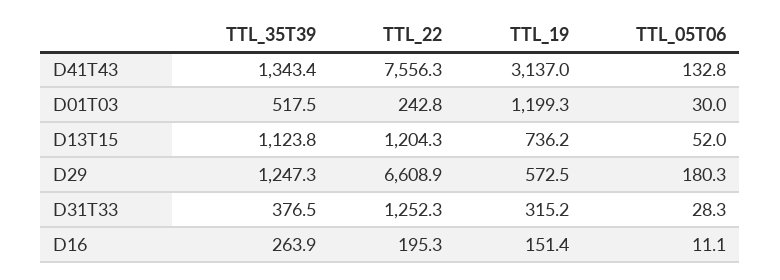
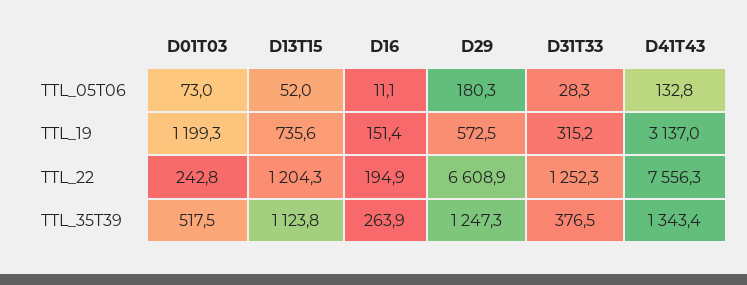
  {
    "TTL_35T39": {
      "D41T43": 1343.4,
      "D01T03": 517.5,
      "D13T15": 1123.8,
      "D29": 1247.3,
      "D31T33": 376.5,
      "D16": 263.9
    },
    "TTL_22": {
      "D41T43": 7556.3,
      "D01T03": 242.8,
      "D13T15": 1204.3,
      "D29": 6608.9,
      "D31T33": 1252.3,
-     "D16": 195.3
+     "D16": 194.9
    },
    "TTL_19": {
      "D41T43": 3137,
      "D01T03": 1199.3,
-     "D13T15": 736.2,
+     "D13T15": 735.6,
      "D29": 572.5,
      "D31T33": 315.2,
      "D16": 151.4
    },
    "TTL_05T06": {
      "D41T43": 132.8,
-     "D01T03": 30,
+     "D01T03": 73,
      "D13T15": 52,
      "D29": 180.3,
      "D31T33": 28.3,
      "D16": 11.1
    }
  }

